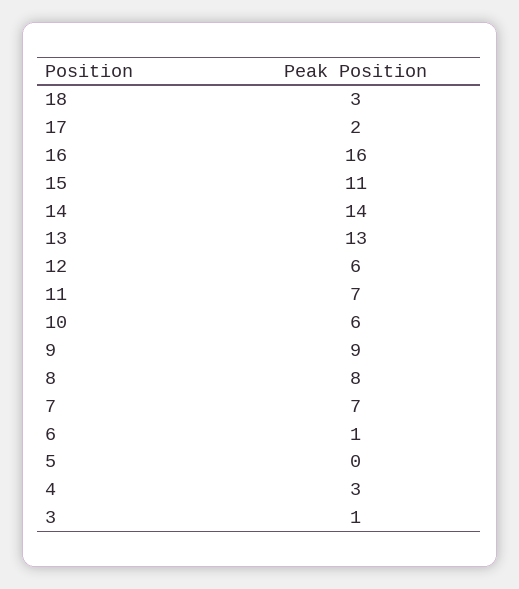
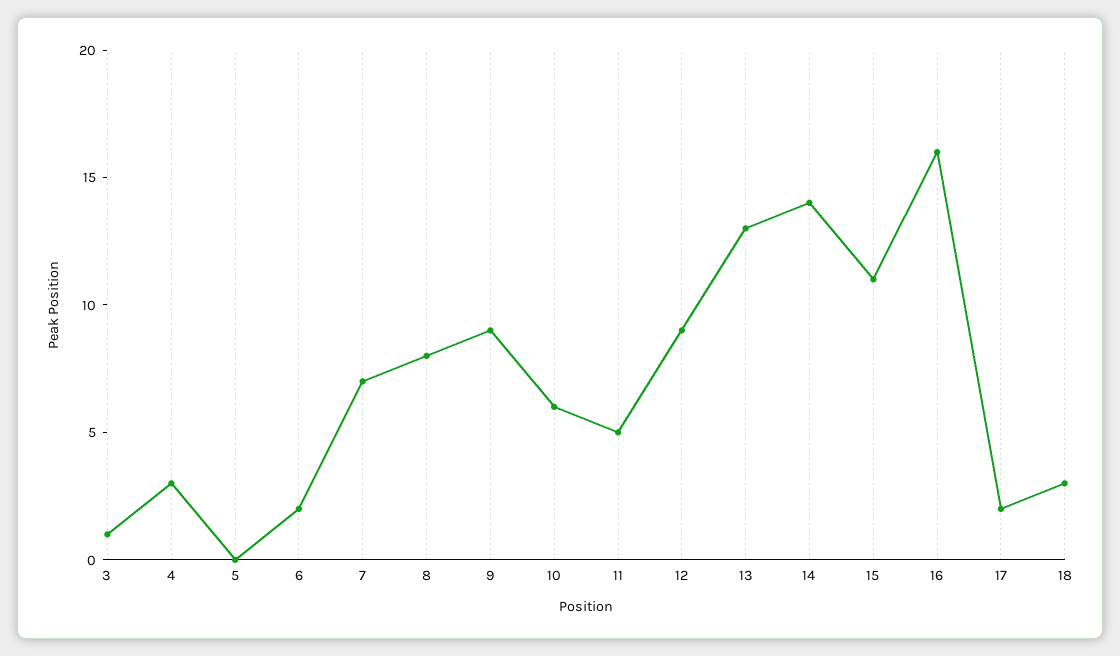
  {
    "18": 3,
    "17": 2,
    "16": 16,
    "15": 11,
    "14": 14,
    "13": 13,
-   "12": 6,
+   "12": 9,
-   "11": 7,
+   "11": 5,
    "10": 6,
    "9": 9,
    "8": 8,
    "7": 7,
-   "6": 1,
+   "6": 2,
    "5": 0,
    "4": 3,
    "3": 1
  }

